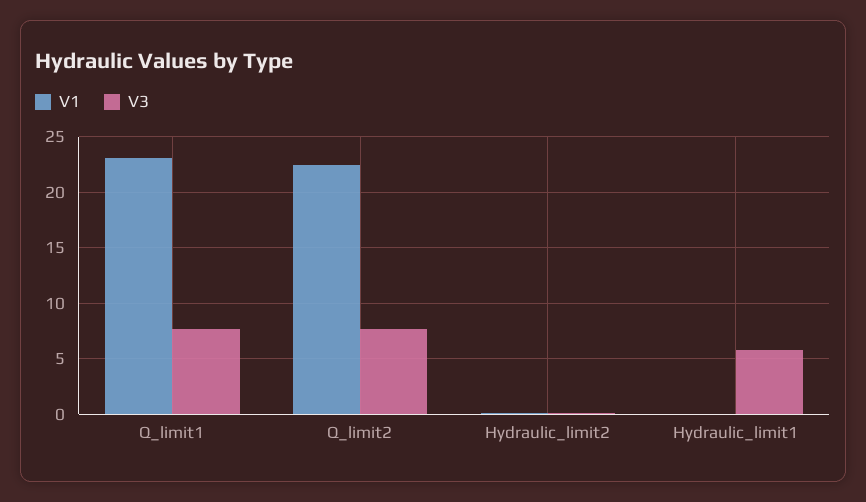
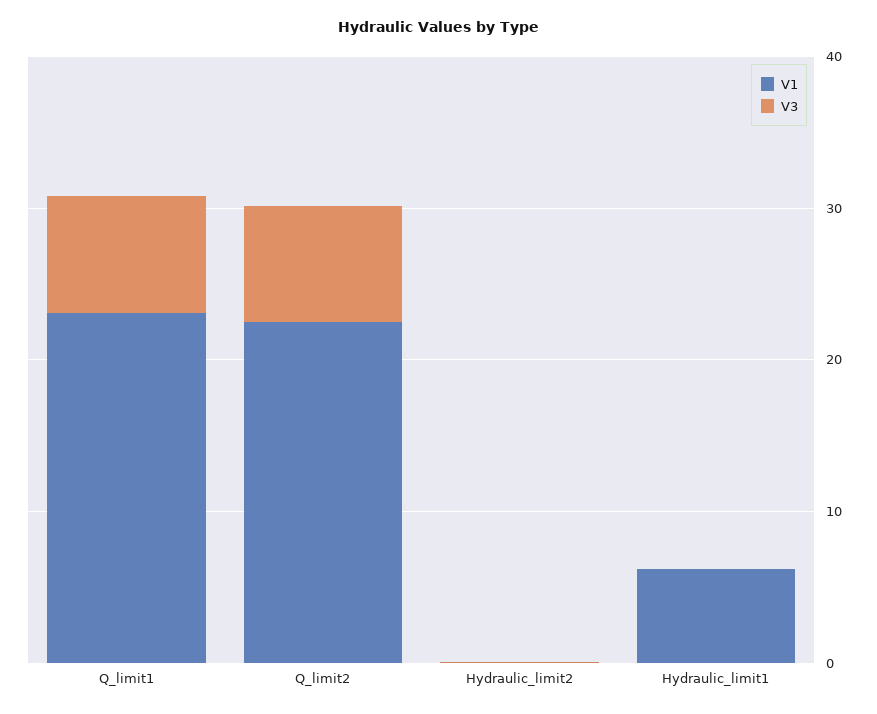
  {
    "V1": {
      "Q_limit1": 23,
      "Q_limit2": 22,
      "Hydraulic_limit2": 0,
-     "Hydraulic_limit1": 0
+     "Hydraulic_limit1": 6
    },
    "V3": {
      "Q_limit1": 8,
      "Q_limit2": 8,
      "Hydraulic_limit2": 0,
-     "Hydraulic_limit1": 6
+     "Hydraulic_limit1": 0
    }
  }

